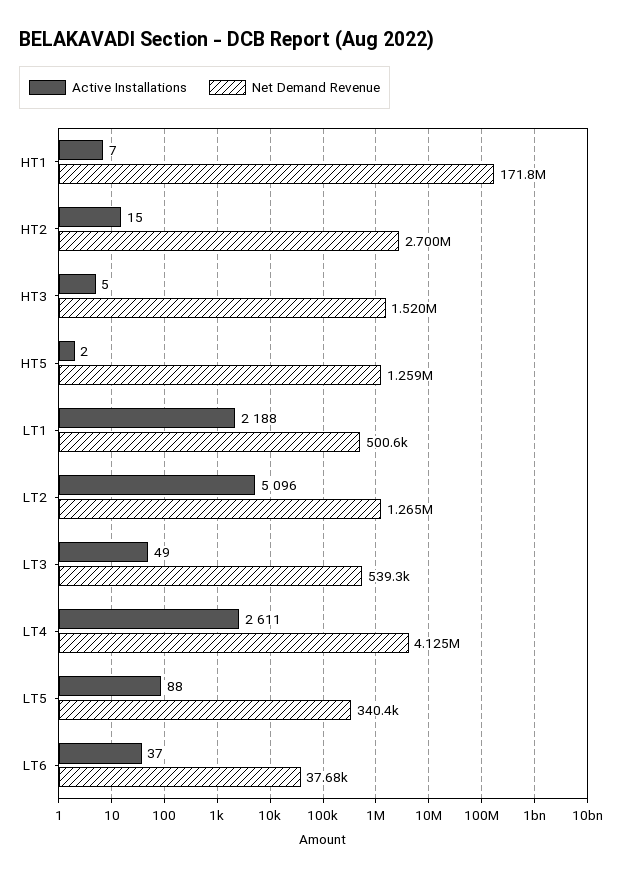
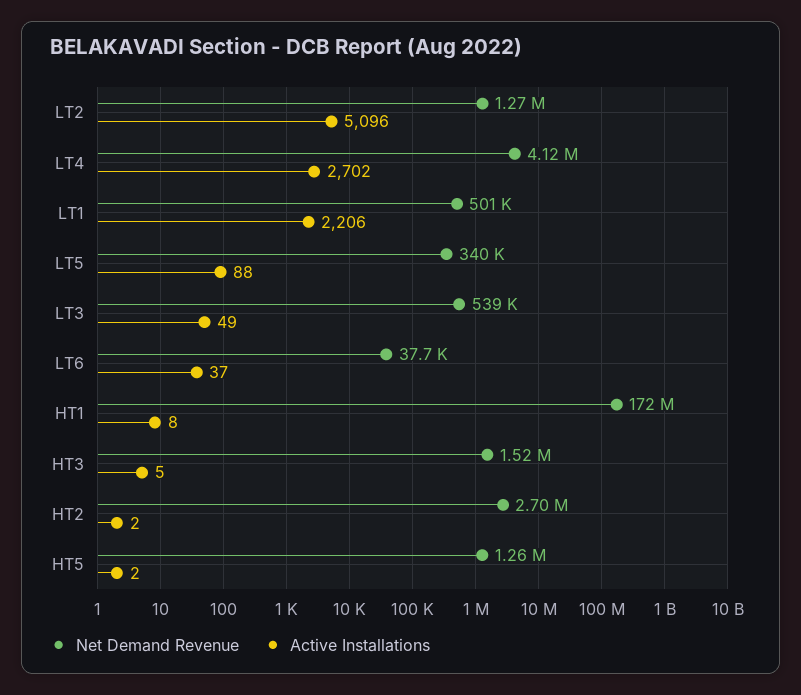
  {
    "Active Installations": {
-     "HT1": 7,
+     "HT1": 8,
-     "HT2": 15,
+     "HT2": 2,
      "HT3": 5,
      "HT5": 2,
-     "LT1": 2188,
+     "LT1": 2206,
      "LT2": 5096,
      "LT3": 49,
-     "LT4": 2611,
+     "LT4": 2702,
      "LT5": 88,
      "LT6": 37
    },
    "Net Demand Revenue": {
      "HT1": 171800000,
      "HT2": 2700000,
      "HT3": 1520000,
      "HT5": 1259000,
      "LT1": 500600,
      "LT2": 1265000,
      "LT3": 539300,
      "LT4": 4125000,
      "LT5": 340400,
      "LT6": 37680
    }
  }

